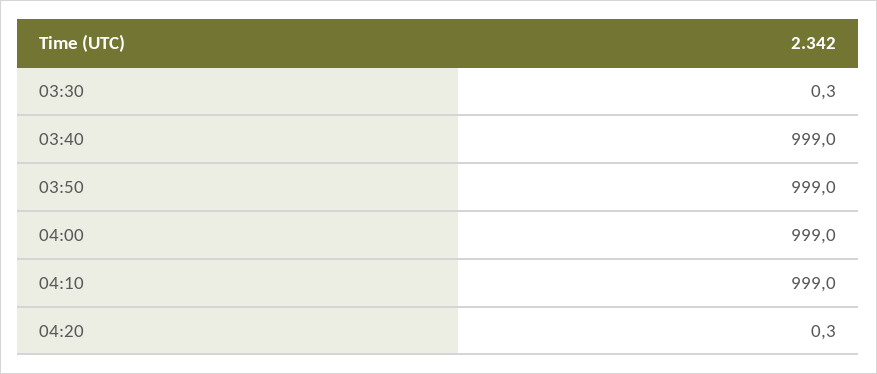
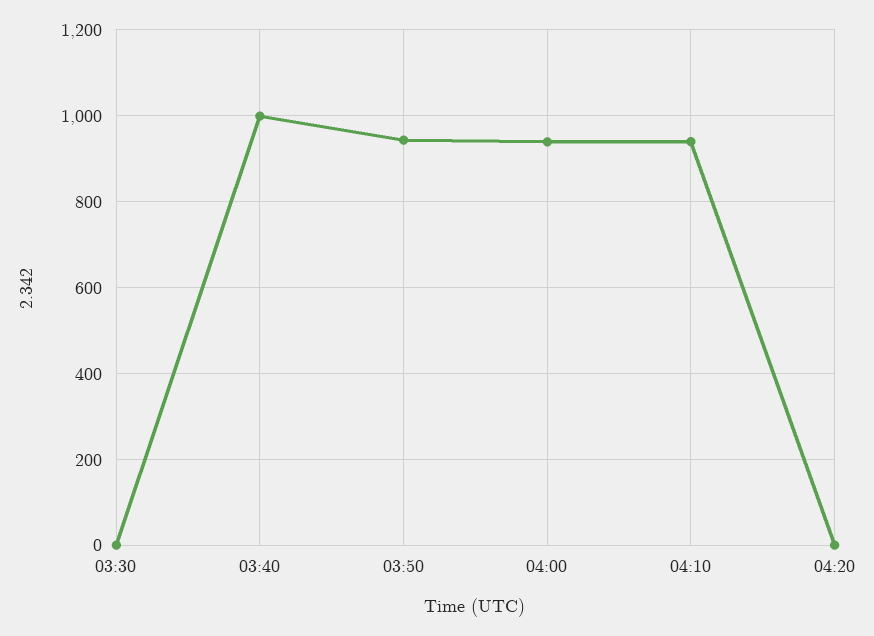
  {
    "03:30": 0.3,
    "03:40": 999,
-   "03:50": 999,
+   "03:50": 940,
-   "04:00": 999,
+   "04:00": 940,
-   "04:10": 999,
+   "04:10": 940,
    "04:20": 0.3
  }

